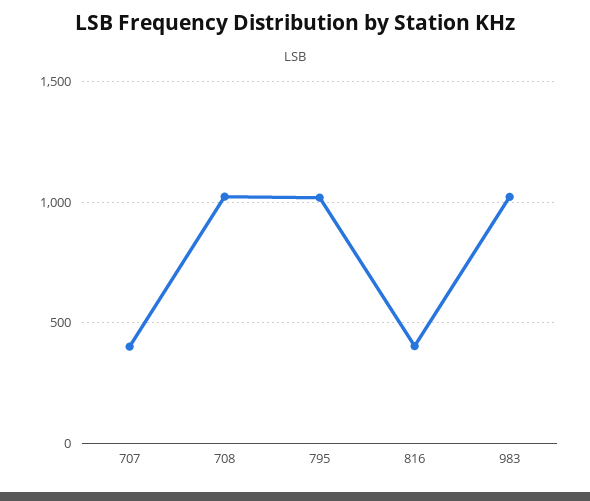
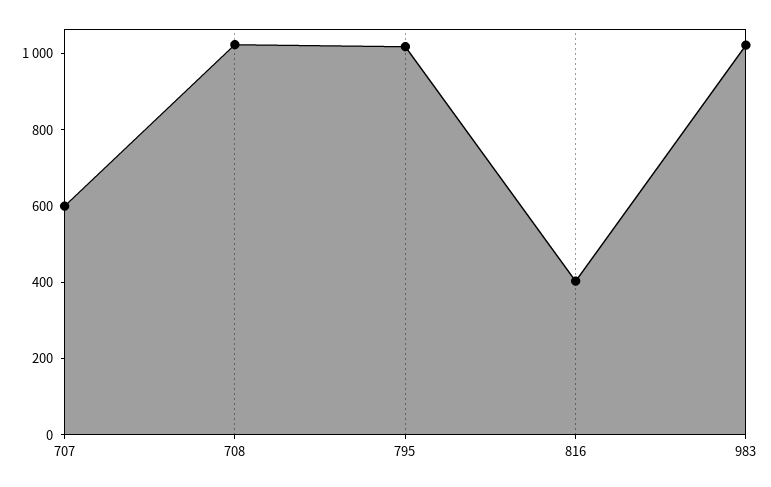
  {
-   "707": 400,
+   "707": 600,
    "708": 1000,
    "795": 1000,
    "816": 400,
    "983": 1000
  }

